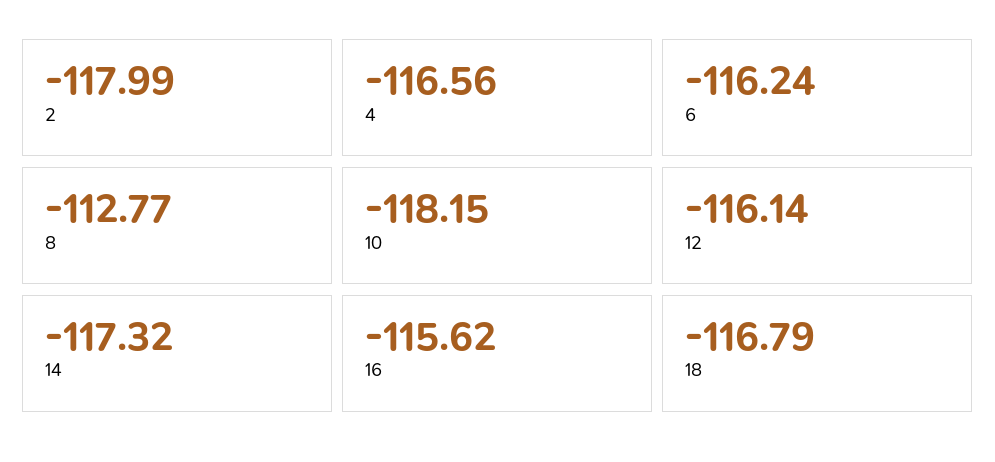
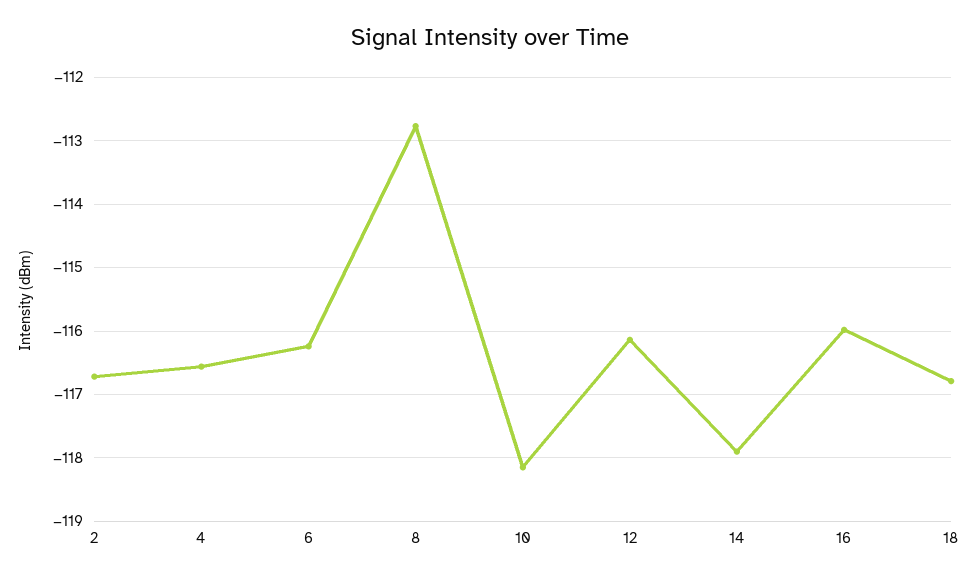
  {
-   "2": -117.99,
+   "2": -116.7,
    "4": -116.56,
    "6": -116.24,
    "8": -112.77,
    "10": -118.15,
    "12": -116.14,
-   "14": -117.32,
+   "14": -117.9,
-   "16": -115.62,
+   "16": -116,
    "18": -116.79
  }

